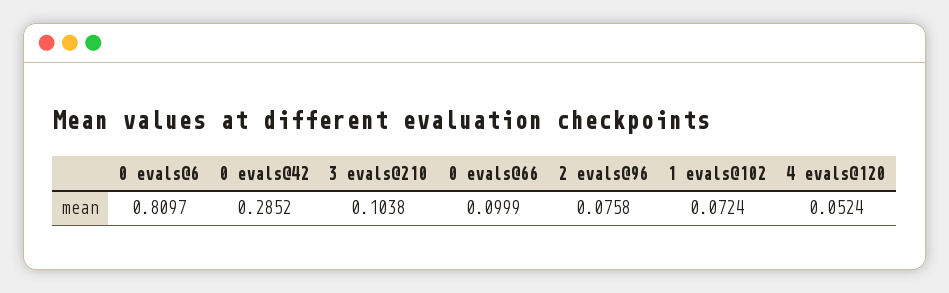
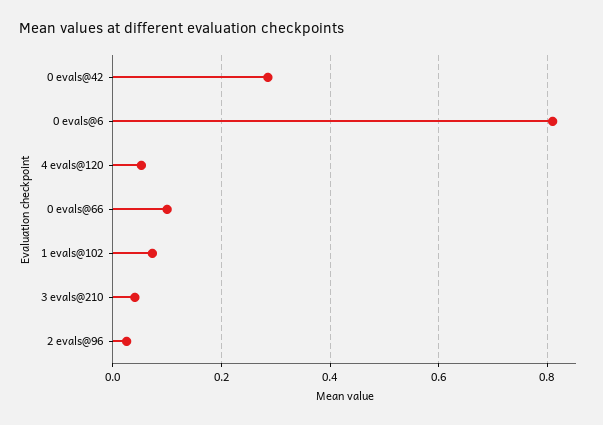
  {
    "0 evals@6": 0.8097,
    "0 evals@42": 0.2852,
-   "3 evals@210": 0.1038,
+   "3 evals@210": 0.04,
    "0 evals@66": 0.0999,
-   "2 evals@96": 0.0758,
+   "2 evals@96": 0.02,
    "1 evals@102": 0.0724,
    "4 evals@120": 0.0524
  }

